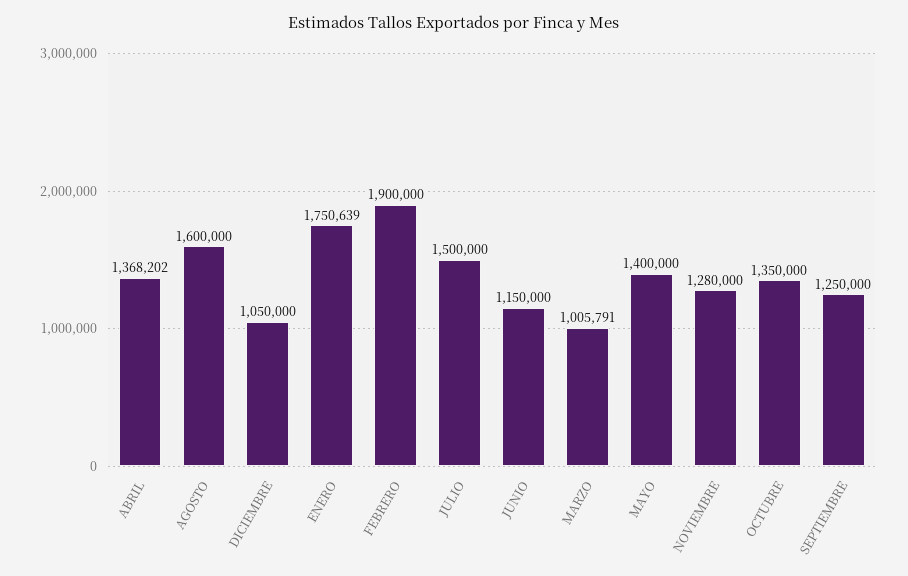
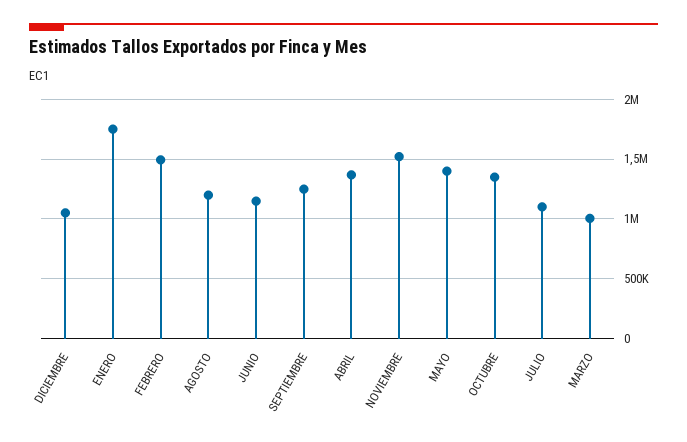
  {
    "ABRIL": 1368202,
-   "AGOSTO": 1600000,
+   "AGOSTO": 1200000,
    "DICIEMBRE": 1050000,
    "ENERO": 1750639,
-   "FEBRERO": 1900000,
+   "FEBRERO": 1500000,
-   "JULIO": 1500000,
+   "JULIO": 1100000,
    "JUNIO": 1150000,
    "MARZO": 1005791,
    "MAYO": 1400000,
-   "NOVIEMBRE": 1280000,
+   "NOVIEMBRE": 1500000,
    "OCTUBRE": 1350000,
    "SEPTIEMBRE": 1250000
  }

